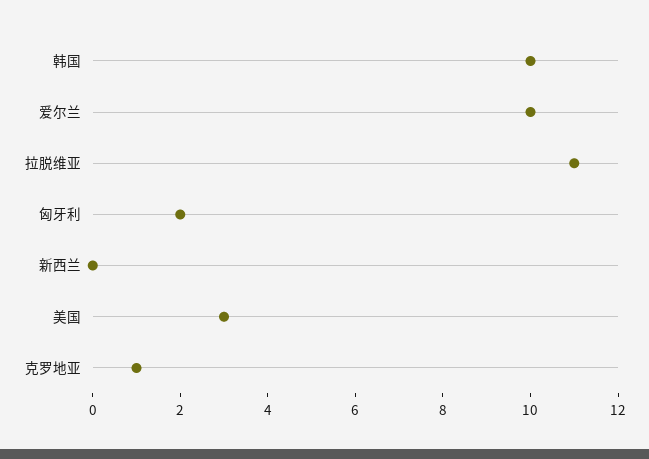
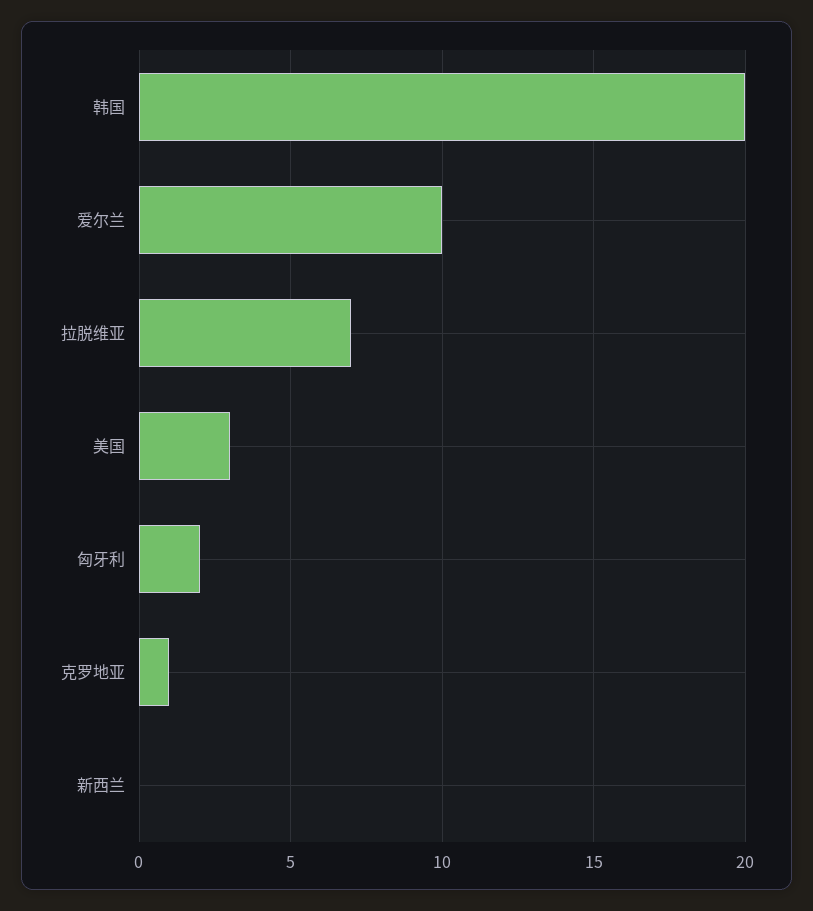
  {
-   "韩国": 10,
+   "韩国": 20,
    "爱尔兰": 10,
-   "拉脱维亚": 11,
+   "拉脱维亚": 7,
    "匈牙利": 2,
    "新西兰": 0,
    "美国": 3,
    "克罗地亚": 1
  }

